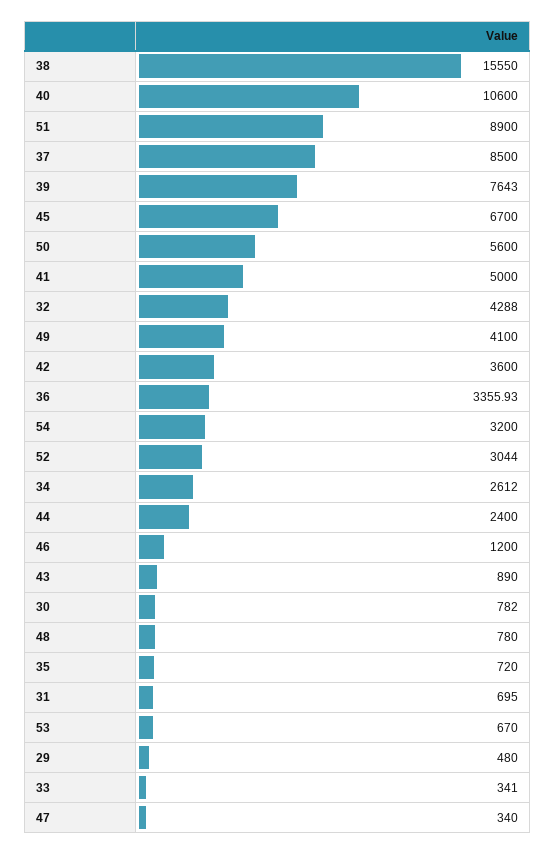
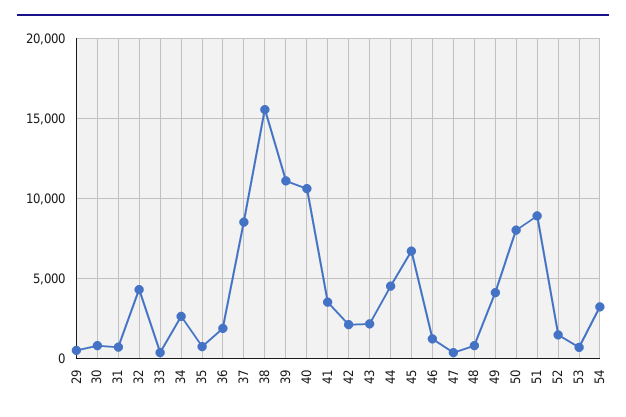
  {
    "38": 15550,
    "40": 10600,
    "51": 8900,
    "37": 8500,
-   "39": 7643,
+   "39": 11000,
    "45": 6700,
-   "50": 5600,
+   "50": 8000,
-   "41": 5000,
+   "41": 3500,
    "32": 4288,
    "49": 4100,
-   "42": 3600,
+   "42": 2000,
-   "36": 3355.93,
+   "36": 2000,
    "54": 3200,
-   "52": 3044,
+   "52": 1500,
    "34": 2612,
-   "44": 2400,
+   "44": 4500,
    "46": 1200,
-   "43": 890,
+   "43": 2000,
    "30": 782,
    "48": 780,
    "35": 720,
    "31": 695,
    "53": 670,
    "29": 480,
    "33": 341,
    "47": 340
  }

